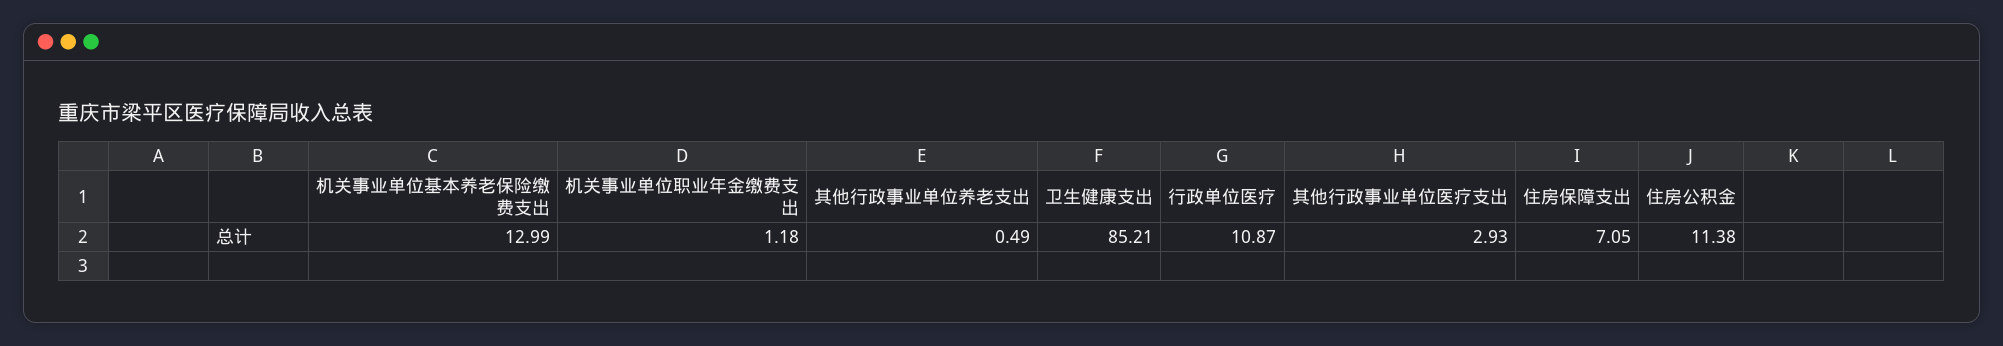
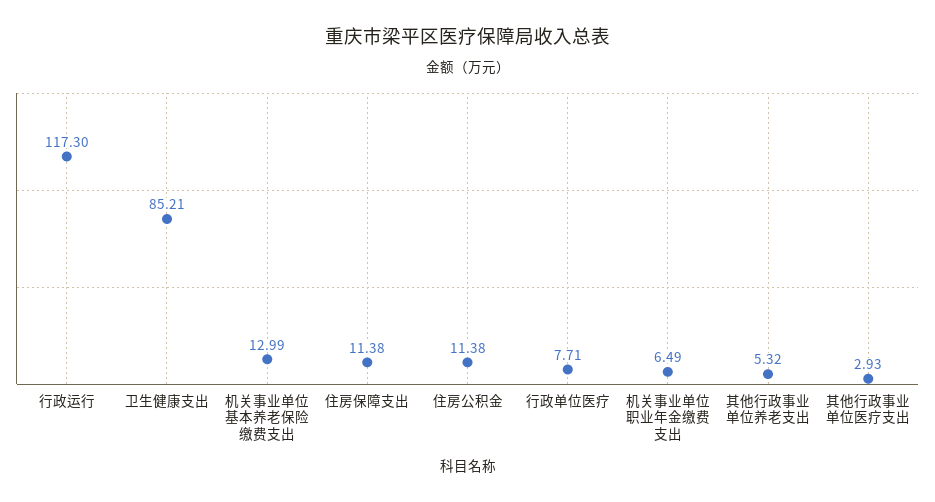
  {
    "机关事业单位基本养老保险缴费支出": 12.99,
-   "机关事业单位职业年金缴费支出": 1.18,
+   "机关事业单位职业年金缴费支出": 6.49,
-   "其他行政事业单位养老支出": 0.49,
+   "其他行政事业单位养老支出": 5.32,
    "卫生健康支出": 85.21,
-   "行政单位医疗": 10.87,
+   "行政单位医疗": 7.71,
    "其他行政事业单位医疗支出": 2.93,
-   "住房保障支出": 7.05,
+   "住房保障支出": 11.38,
-   "住房公积金": 11.38
+   "住房公积金": 11.38,
+   "行政运行": 117.3
  }

